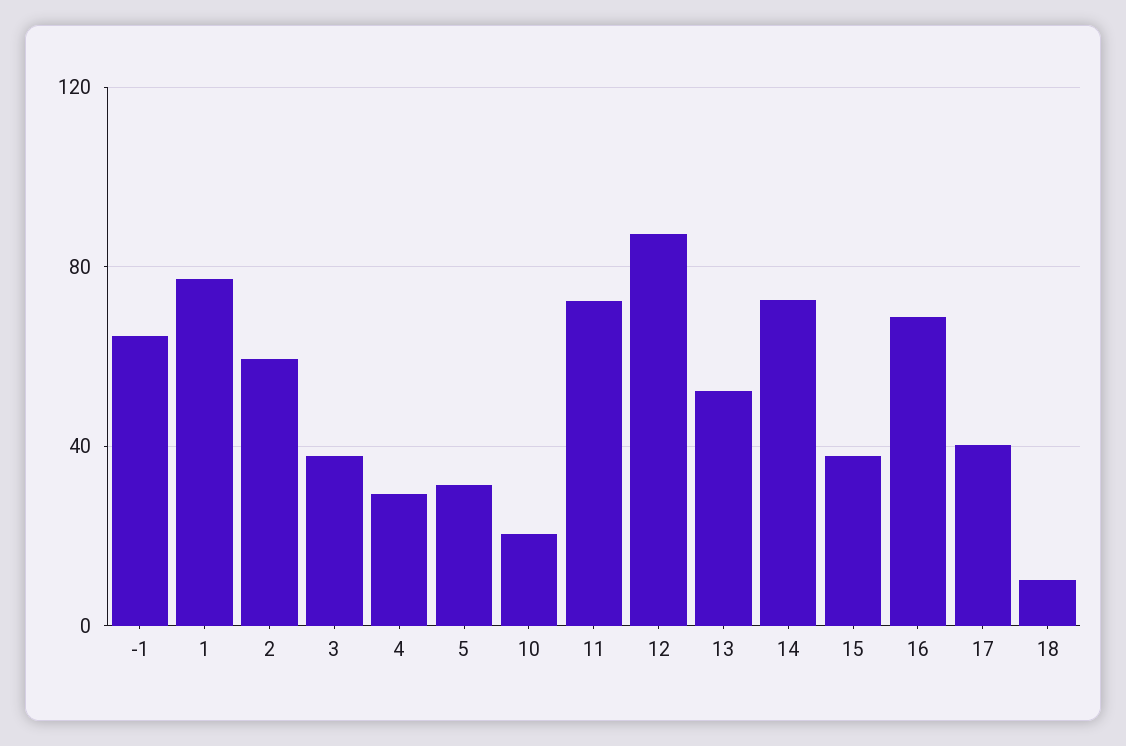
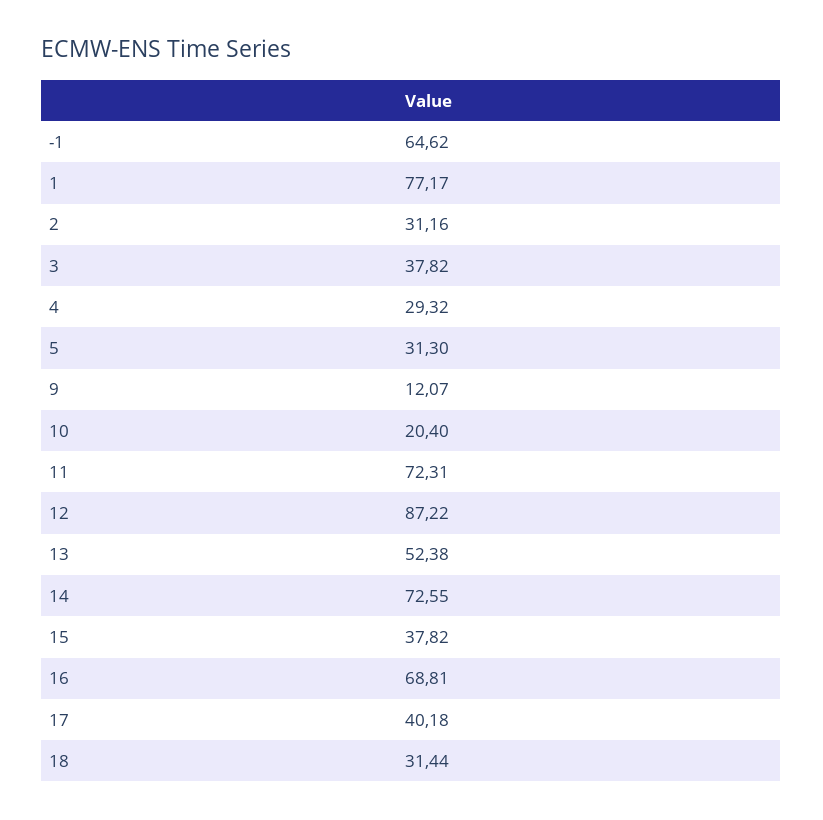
  {
    "-1": 64.62,
    "1": 77.17,
-   "2": 60,
+   "2": 31.16,
    "3": 37.82,
    "4": 29.32,
    "5": 31.3,
    "10": 20.4,
    "11": 72.31,
    "12": 87.22,
    "13": 52.38,
    "14": 72.55,
    "15": 37.82,
    "16": 68.81,
    "17": 40.18,
-   "18": 10
+   "18": 31.44,
+   "9": 12.07
  }

